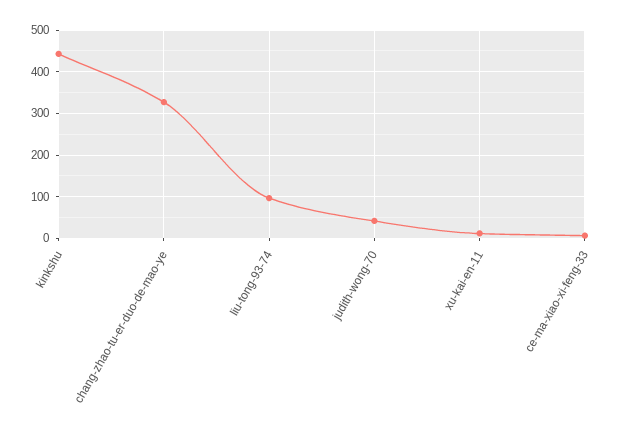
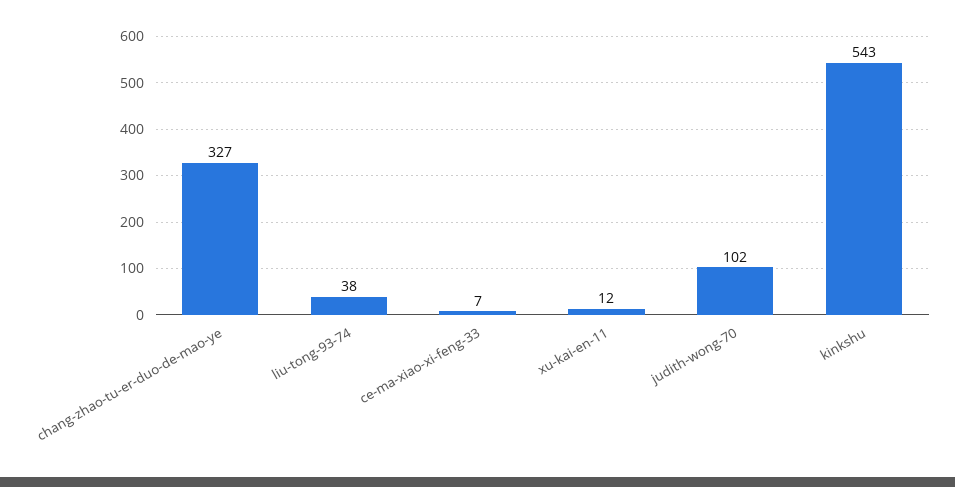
  {
-   "kinkshu": 440,
+   "kinkshu": 543,
    "chang-zhao-tu-er-duo-de-mao-ye": 327,
-   "liu-tong-93-74": 100,
+   "liu-tong-93-74": 38,
-   "judith-wong-70": 40,
+   "judith-wong-70": 102,
    "xu-kai-en-11": 12,
    "ce-ma-xiao-xi-feng-33": 7
  }

